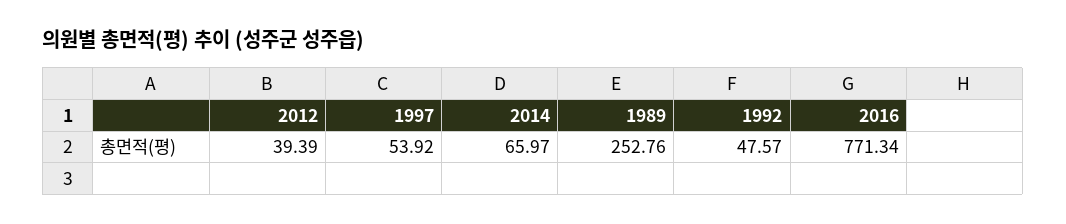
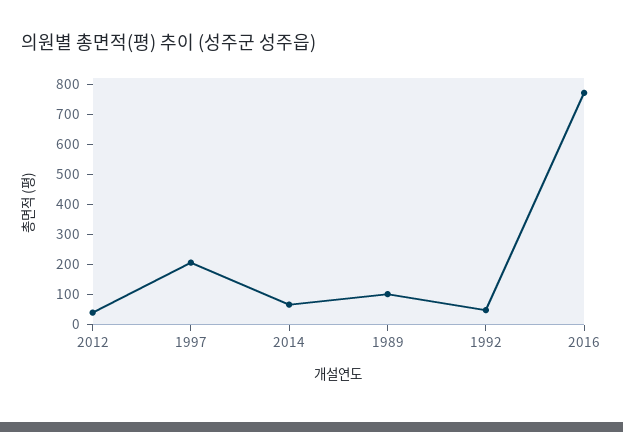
  {
    "2012": 39.39,
-   "1997": 53.92,
+   "1997": 200,
    "2014": 65.97,
-   "1989": 252.76,
+   "1989": 100,
    "1992": 47.57,
    "2016": 771.34
  }

